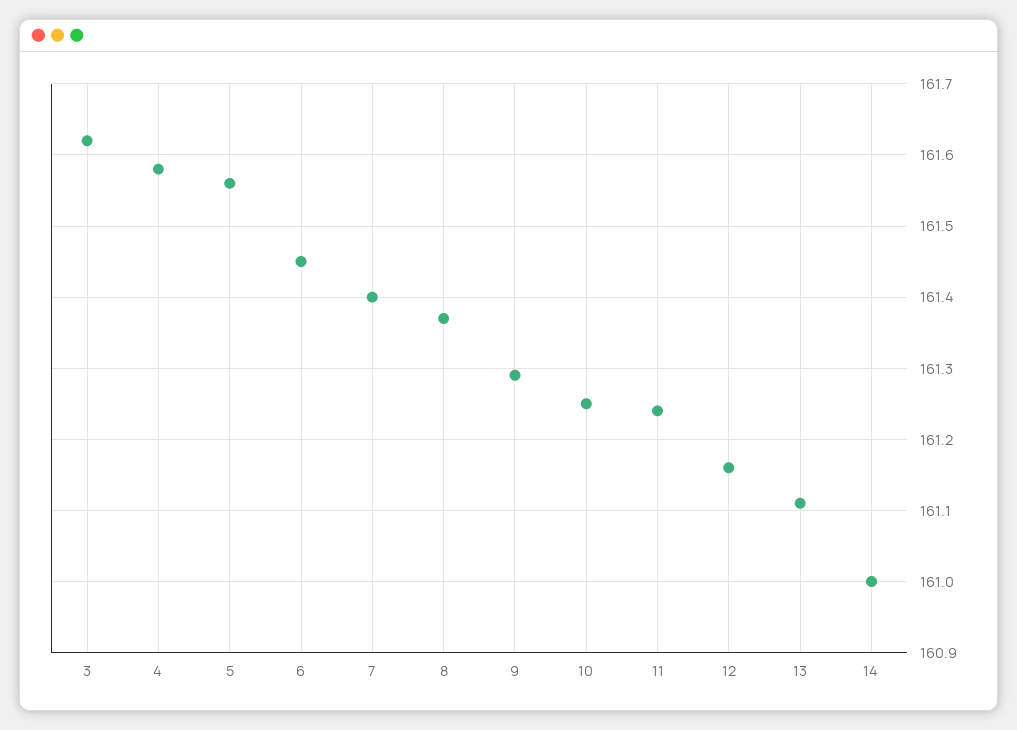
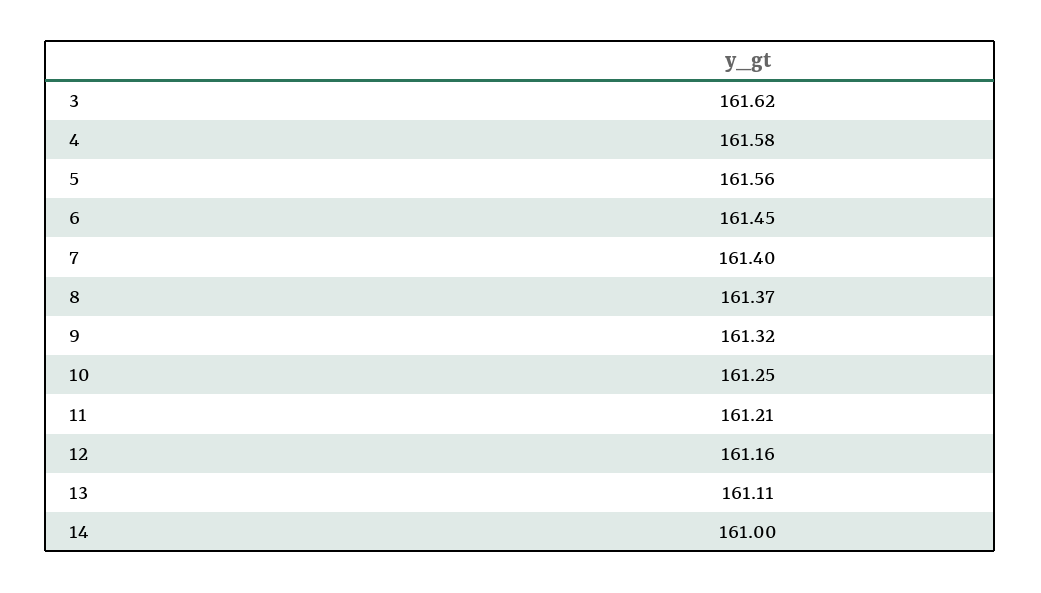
  {
    "3": 161.62,
    "4": 161.58,
    "5": 161.56,
    "6": 161.45,
    "7": 161.4,
    "8": 161.37,
-   "9": 161.29,
+   "9": 161.32,
    "10": 161.25,
-   "11": 161.24,
+   "11": 161.21,
    "12": 161.16,
    "13": 161.11,
    "14": 161
  }

